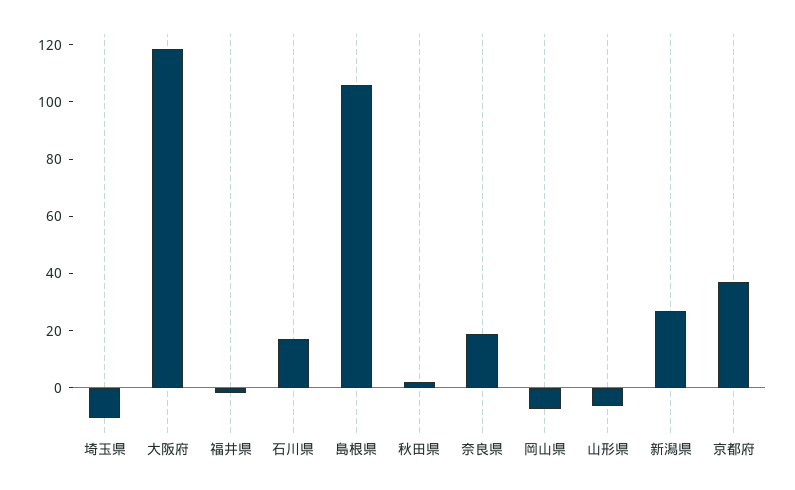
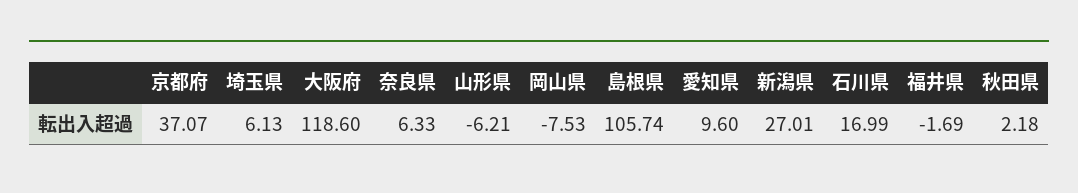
  {
-   "埼玉県": -10,
+   "埼玉県": 6.13,
    "大阪府": 118.6,
    "福井県": -1.69,
    "石川県": 16.99,
    "島根県": 105.74,
    "秋田県": 2.18,
-   "奈良県": 20,
+   "奈良県": 6.33,
    "岡山県": -7.53,
    "山形県": -6.21,
    "新潟県": 27.01,
-   "京都府": 37.07
+   "京都府": 37.07,
+   "愛知県": 9.6
  }

